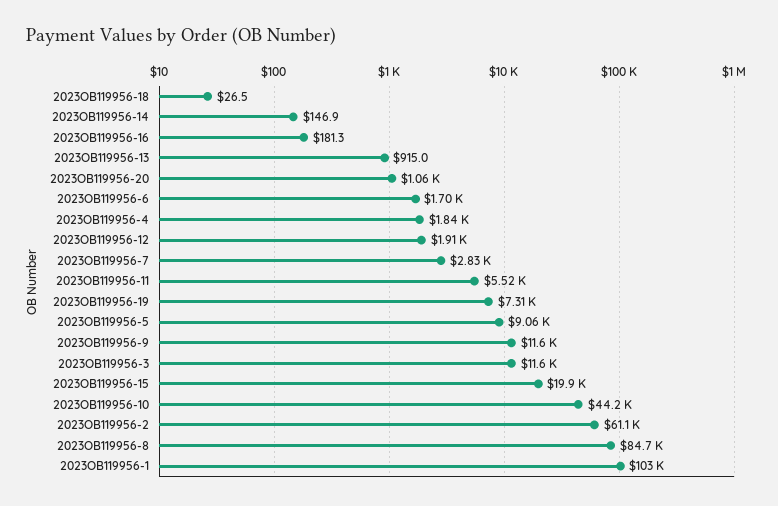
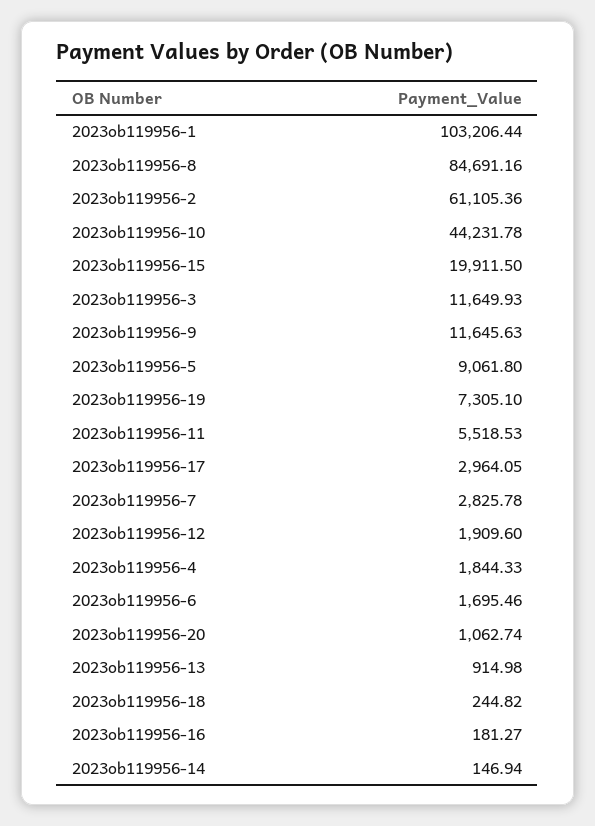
  {
-   "2023OB119956-18": 26.5,
+   "2023OB119956-18": 244.82,
    "2023OB119956-14": 146.94,
    "2023OB119956-16": 181.27,
    "2023OB119956-13": 914.98,
    "2023OB119956-20": 1062.74,
    "2023OB119956-6": 1695.46,
    "2023OB119956-4": 1844.33,
    "2023OB119956-12": 1909.6,
    "2023OB119956-7": 2825.78,
    "2023OB119956-11": 5518.53,
    "2023OB119956-19": 7305.1,
    "2023OB119956-5": 9061.8,
    "2023OB119956-9": 11645.63,
    "2023OB119956-3": 11649.93,
    "2023OB119956-15": 19911.5,
    "2023OB119956-10": 44231.78,
    "2023OB119956-2": 61105.36,
    "2023OB119956-8": 84691.16,
-   "2023OB119956-1": 103206.44
+   "2023OB119956-1": 103206.44,
+   "2023ob119956-17": 2964.05
  }

